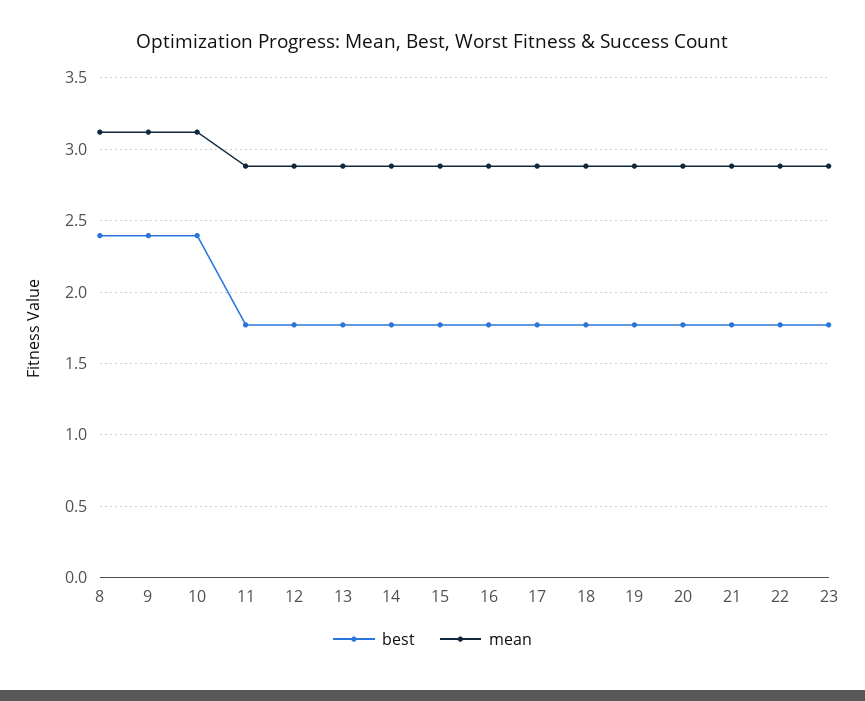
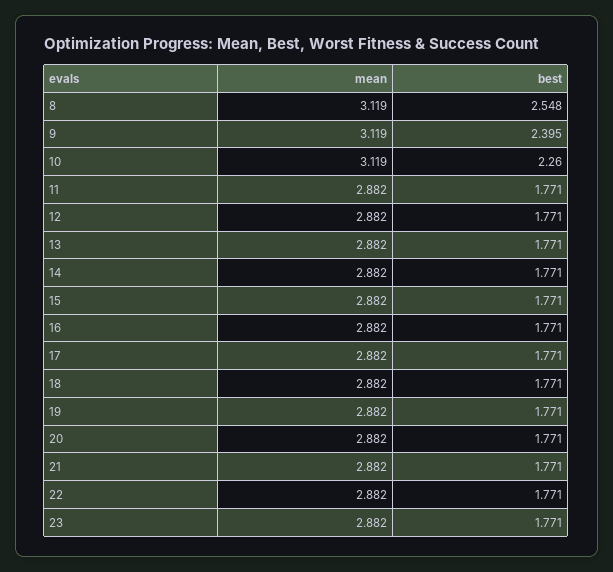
  {
    "best": {
-     "8": 2.4,
+     "8": 2.548,
      "9": 2.395,
-     "10": 2.4,
+     "10": 2.26,
      "11": 1.771,
      "12": 1.771,
      "13": 1.771,
      "14": 1.771,
      "15": 1.771,
      "16": 1.771,
      "17": 1.771,
      "18": 1.771,
      "19": 1.771,
      "20": 1.771,
      "21": 1.771,
      "22": 1.771,
      "23": 1.771
    },
    "mean": {
      "8": 3.119,
      "9": 3.119,
      "10": 3.119,
      "11": 2.882,
      "12": 2.882,
      "13": 2.882,
      "14": 2.882,
      "15": 2.882,
      "16": 2.882,
      "17": 2.882,
      "18": 2.882,
      "19": 2.882,
      "20": 2.882,
      "21": 2.882,
      "22": 2.882,
      "23": 2.882
    }
  }

